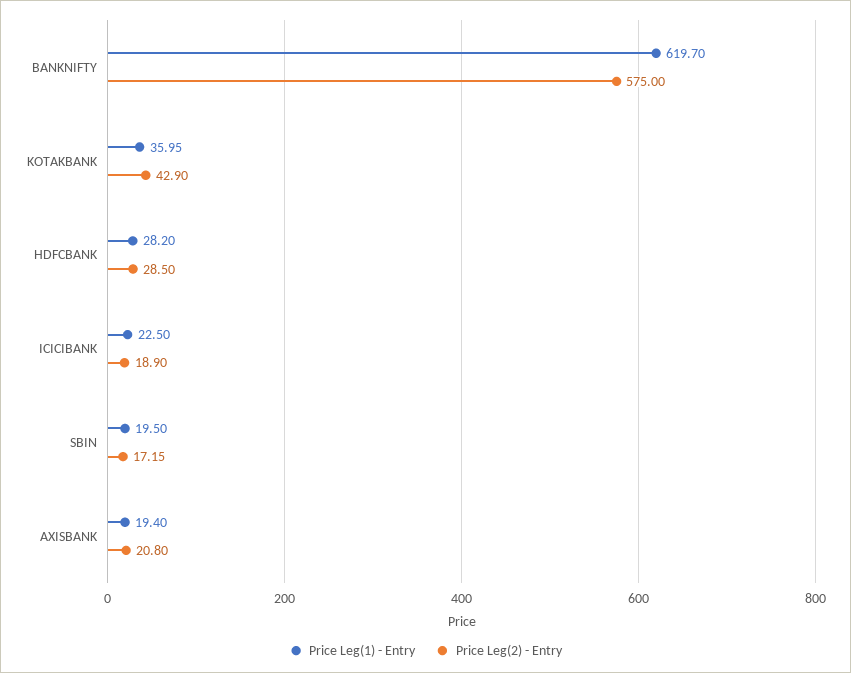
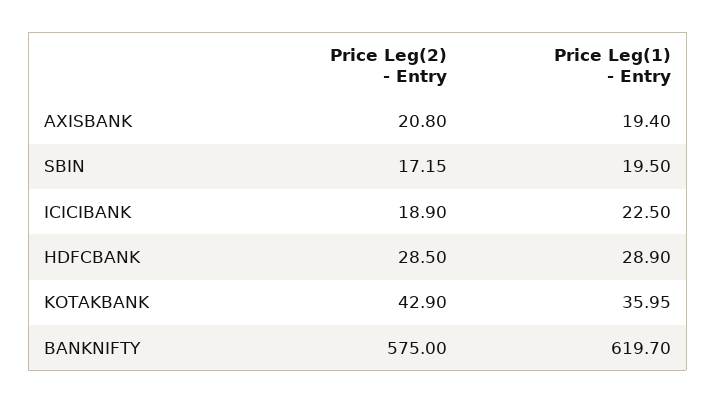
  {
    "Price Leg(1) - Entry": {
      "BANKNIFTY": 619.7,
      "KOTAKBANK": 35.95,
-     "HDFCBANK": 28.2,
+     "HDFCBANK": 28.9,
      "ICICIBANK": 22.5,
      "SBIN": 19.5,
      "AXISBANK": 19.4
    },
    "Price Leg(2) - Entry": {
      "BANKNIFTY": 575,
      "KOTAKBANK": 42.9,
      "HDFCBANK": 28.5,
      "ICICIBANK": 18.9,
      "SBIN": 17.15,
      "AXISBANK": 20.8
    }
  }

